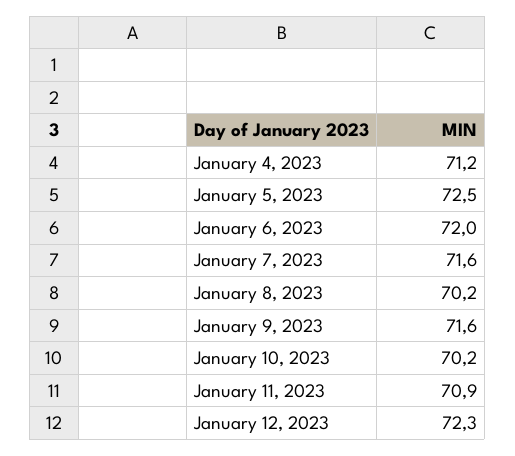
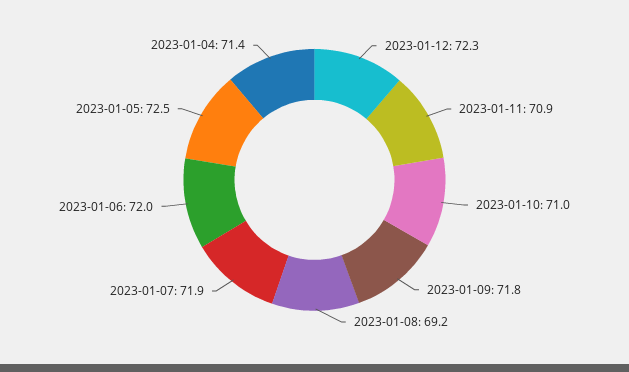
  {
-   "January 4, 2023": 71.2,
+   "January 4, 2023": 71.4,
    "January 5, 2023": 72.5,
    "January 6, 2023": 72,
-   "January 7, 2023": 71.6,
+   "January 7, 2023": 71.9,
-   "January 8, 2023": 70.2,
+   "January 8, 2023": 69.2,
-   "January 9, 2023": 71.6,
+   "January 9, 2023": 71.8,
-   "January 10, 2023": 70.2,
+   "January 10, 2023": 71,
    "January 11, 2023": 70.9,
    "January 12, 2023": 72.3
  }

